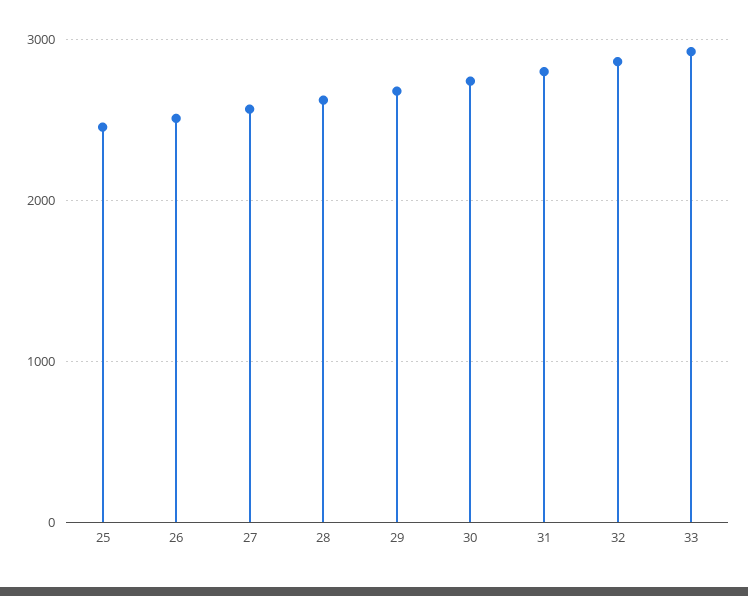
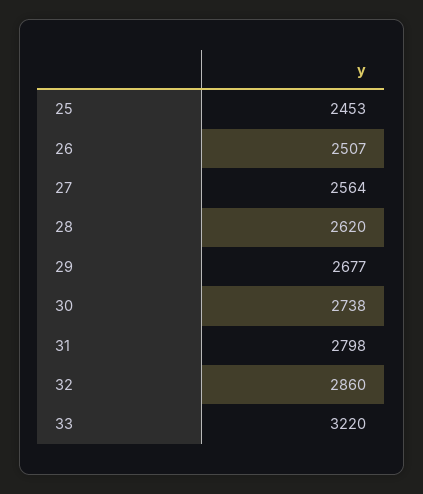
  {
    "25": 2453,
    "26": 2507,
    "27": 2564,
    "28": 2620,
    "29": 2677,
    "30": 2738,
    "31": 2798,
    "32": 2860,
-   "33": 2900
+   "33": 3220
  }

